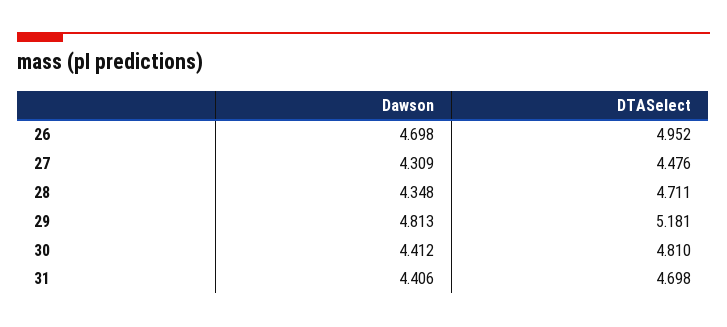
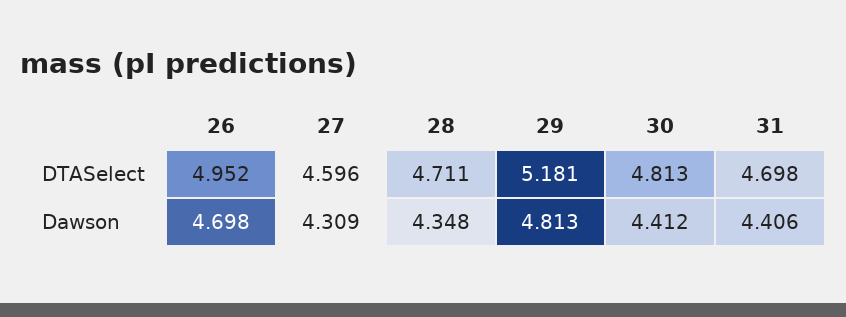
  {
    "Dawson": {
      "26": 4.698,
      "27": 4.309,
      "28": 4.348,
      "29": 4.813,
      "30": 4.412,
      "31": 4.406
    },
    "DTASelect": {
      "26": 4.952,
-     "27": 4.476,
+     "27": 4.596,
      "28": 4.711,
      "29": 5.181,
-     "30": 4.81,
+     "30": 4.813,
      "31": 4.698
    }
  }

